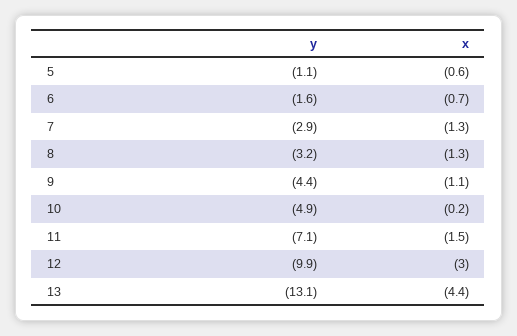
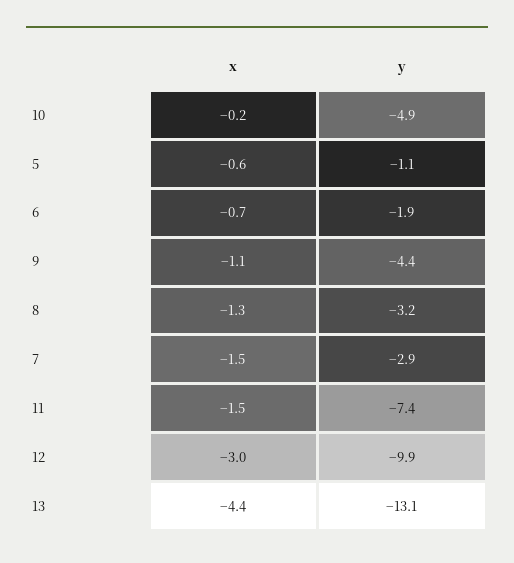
  {
    "y": {
      "5": -1.1,
-     "6": -1.6,
+     "6": -1.9,
      "7": -2.9,
      "8": -3.2,
      "9": -4.4,
      "10": -4.9,
-     "11": -7.1,
+     "11": -7.4,
      "12": -9.9,
      "13": -13.1
    },
    "x": {
      "5": -0.6,
      "6": -0.7,
-     "7": -1.3,
+     "7": -1.5,
      "8": -1.3,
      "9": -1.1,
      "10": -0.2,
      "11": -1.5,
      "12": -3,
      "13": -4.4
    }
  }

